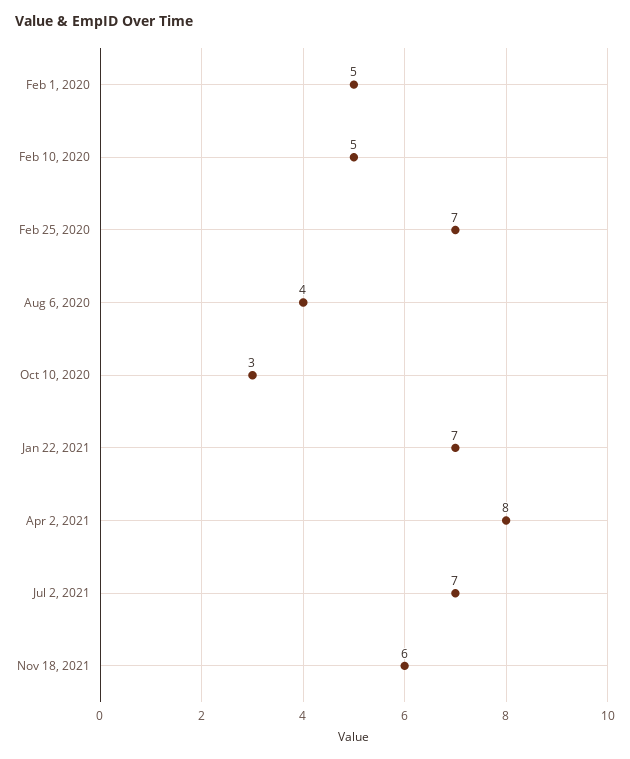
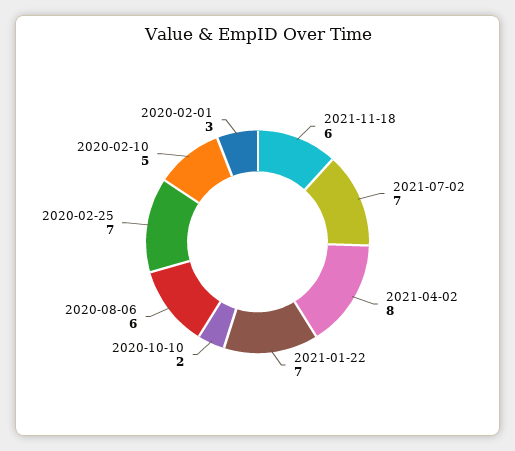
  {
-   "Feb 1, 2020": 5,
+   "Feb 1, 2020": 3,
    "Feb 10, 2020": 5,
    "Feb 25, 2020": 7,
-   "Aug 6, 2020": 4,
+   "Aug 6, 2020": 6,
-   "Oct 10, 2020": 3,
+   "Oct 10, 2020": 2,
    "Jan 22, 2021": 7,
    "Apr 2, 2021": 8,
    "Jul 2, 2021": 7,
    "Nov 18, 2021": 6
  }

